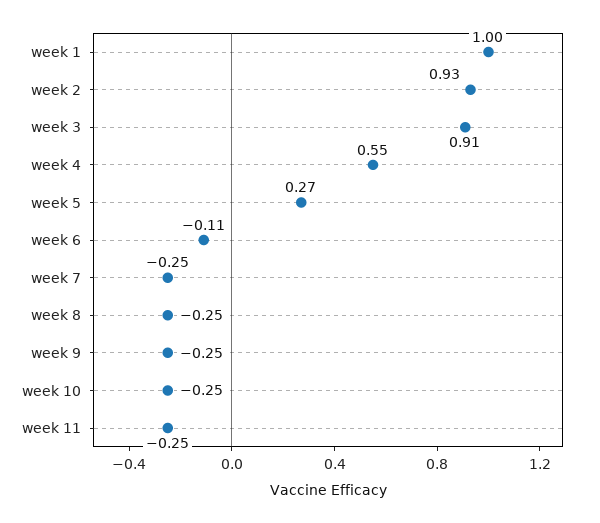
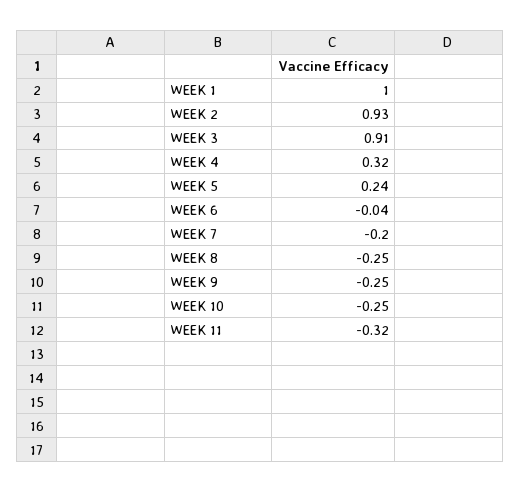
  {
    "week 1": 1,
    "week 2": 0.93,
    "week 3": 0.91,
-   "week 4": 0.55,
+   "week 4": 0.32,
-   "week 5": 0.27,
+   "week 5": 0.24,
-   "week 6": -0.11,
+   "week 6": -0.04,
-   "week 7": -0.25,
+   "week 7": -0.2,
    "week 8": -0.25,
    "week 9": -0.25,
    "week 10": -0.25,
-   "week 11": -0.25
+   "week 11": -0.32
  }

